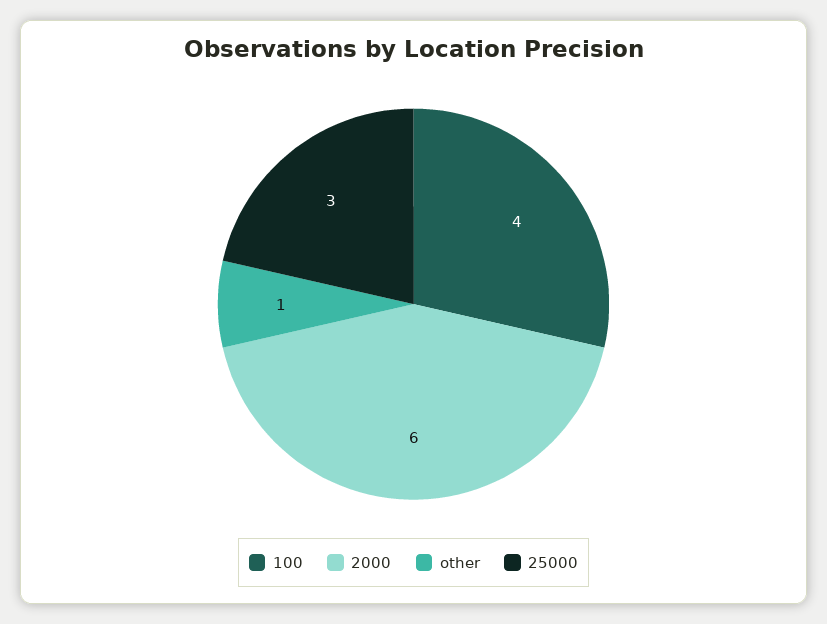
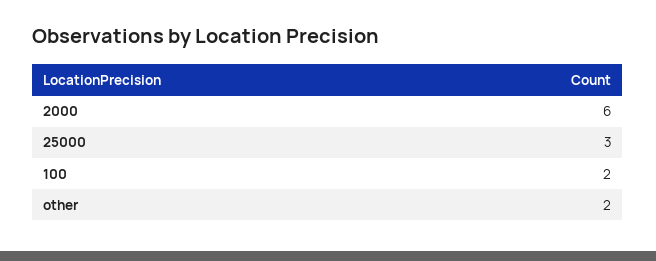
  {
-   "100": 4,
+   "100": 2,
    "2000": 6,
-   "other": 1,
+   "other": 2,
    "25000": 3
  }

